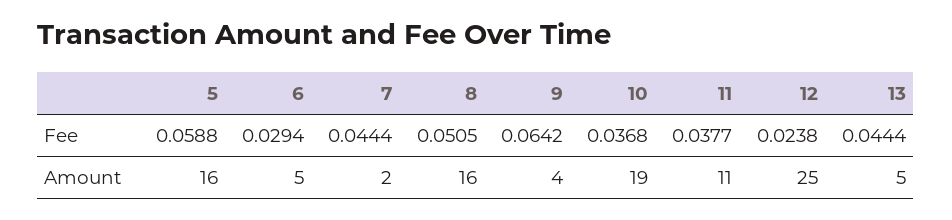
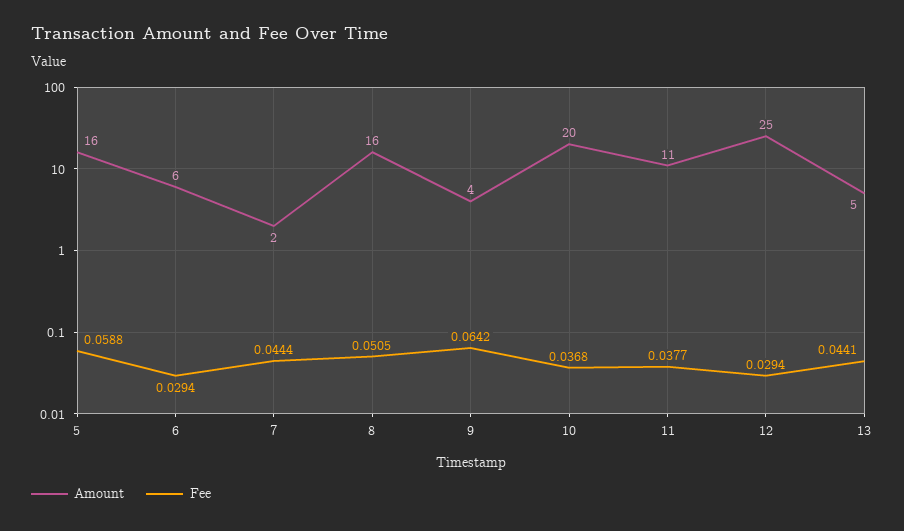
  {
    "Fee": {
      "5": 0.0588,
      "6": 0.0294,
      "7": 0.0444,
      "8": 0.0505,
      "9": 0.0642,
      "10": 0.0368,
      "11": 0.0377,
-     "12": 0.0238,
+     "12": 0.0294,
-     "13": 0.0444
+     "13": 0.0441
    },
    "Amount": {
      "5": 16,
-     "6": 5,
+     "6": 6,
      "7": 2,
      "8": 16,
      "9": 4,
-     "10": 19,
+     "10": 20,
      "11": 11,
      "12": 25,
      "13": 5
    }
  }

